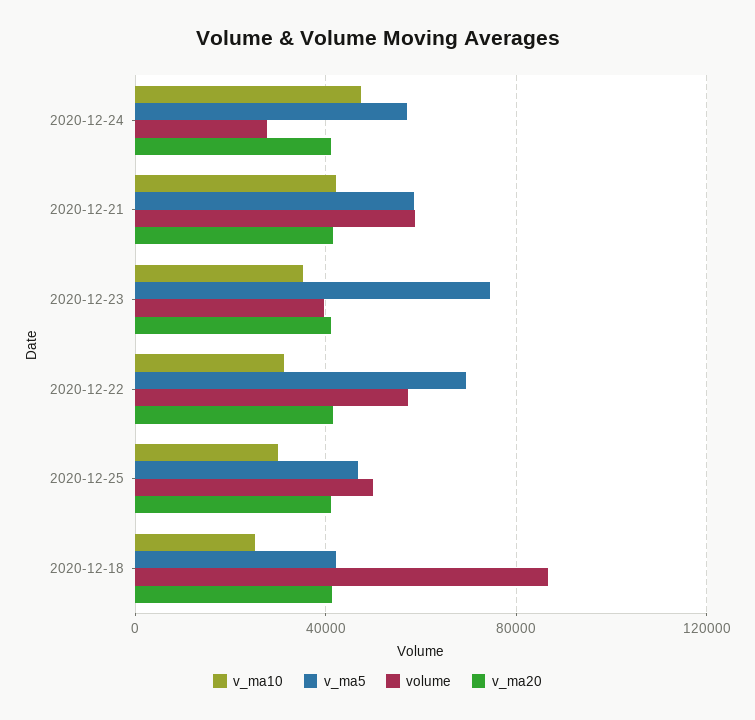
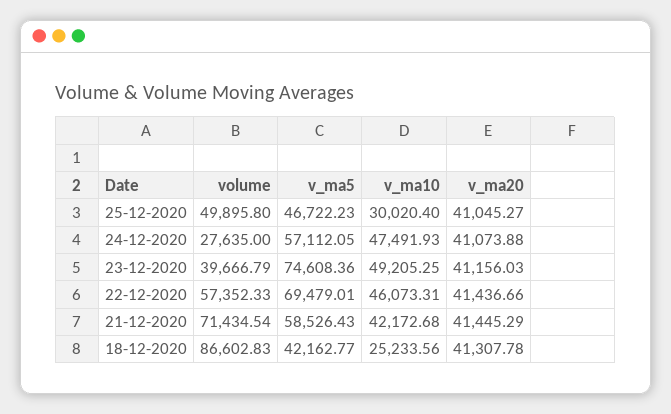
  {
    "v_ma10": {
      "2020-12-24": 47491.93,
      "2020-12-21": 42172.68,
-     "2020-12-23": 35000,
+     "2020-12-23": 49205.25,
-     "2020-12-22": 30000,
+     "2020-12-22": 46073.31,
      "2020-12-25": 30020.4,
      "2020-12-18": 25233.56
    },
    "v_ma5": {
      "2020-12-24": 57112.05,
      "2020-12-21": 58526.43,
      "2020-12-23": 74608.36,
      "2020-12-22": 69479.01,
      "2020-12-25": 46722.23,
      "2020-12-18": 42162.77
    },
    "volume": {
      "2020-12-24": 27635,
-     "2020-12-21": 60000,
+     "2020-12-21": 71434.54,
      "2020-12-23": 39666.79,
      "2020-12-22": 57352.33,
      "2020-12-25": 49895.8,
      "2020-12-18": 86602.83
    },
    "v_ma20": {
      "2020-12-24": 41073.88,
      "2020-12-21": 41445.29,
      "2020-12-23": 41156.03,
      "2020-12-22": 41436.66,
      "2020-12-25": 41045.27,
      "2020-12-18": 41307.78
    }
  }

